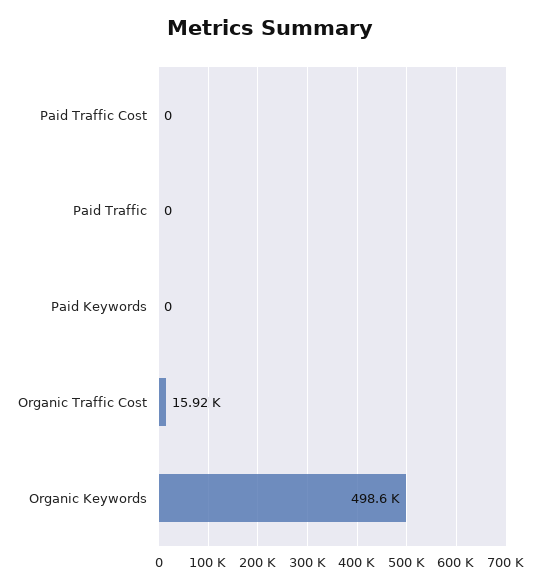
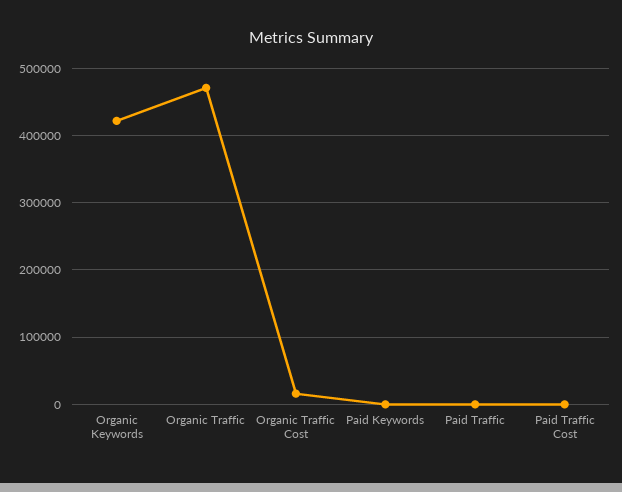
  {
    "Paid Traffic Cost": 0,
    "Paid Traffic": 0,
    "Paid Keywords": 0,
    "Organic Traffic Cost": 15920,
-   "Organic Keywords": 498600
+   "Organic Keywords": 420000,
+   "Organic Traffic": 470000
  }

